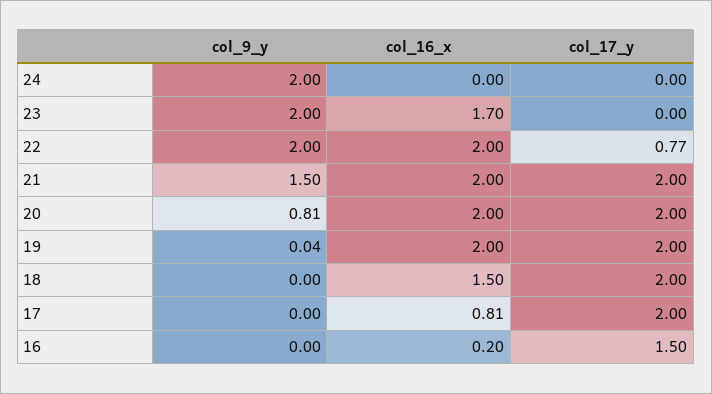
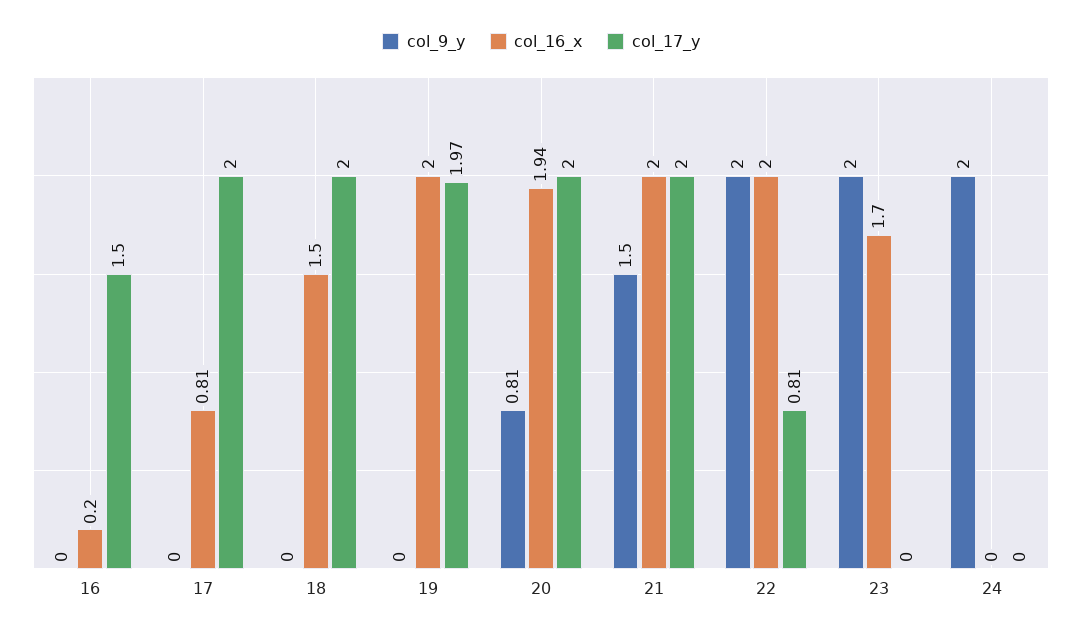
  {
    "col_9_y": {
      "24": 2,
      "23": 2,
      "22": 2,
      "21": 1.5,
      "20": 0.81,
-     "19": 0.04,
+     "19": 0,
      "18": 0,
      "17": 0,
      "16": 0
    },
    "col_16_x": {
      "24": 0,
      "23": 1.7,
      "22": 2,
      "21": 2,
-     "20": 2,
+     "20": 1.94,
      "19": 2,
      "18": 1.5,
      "17": 0.81,
      "16": 0.2
    },
    "col_17_y": {
      "24": 0,
      "23": 0,
-     "22": 0.77,
+     "22": 0.81,
      "21": 2,
      "20": 2,
-     "19": 2,
+     "19": 1.97,
      "18": 2,
      "17": 2,
      "16": 1.5
    }
  }

